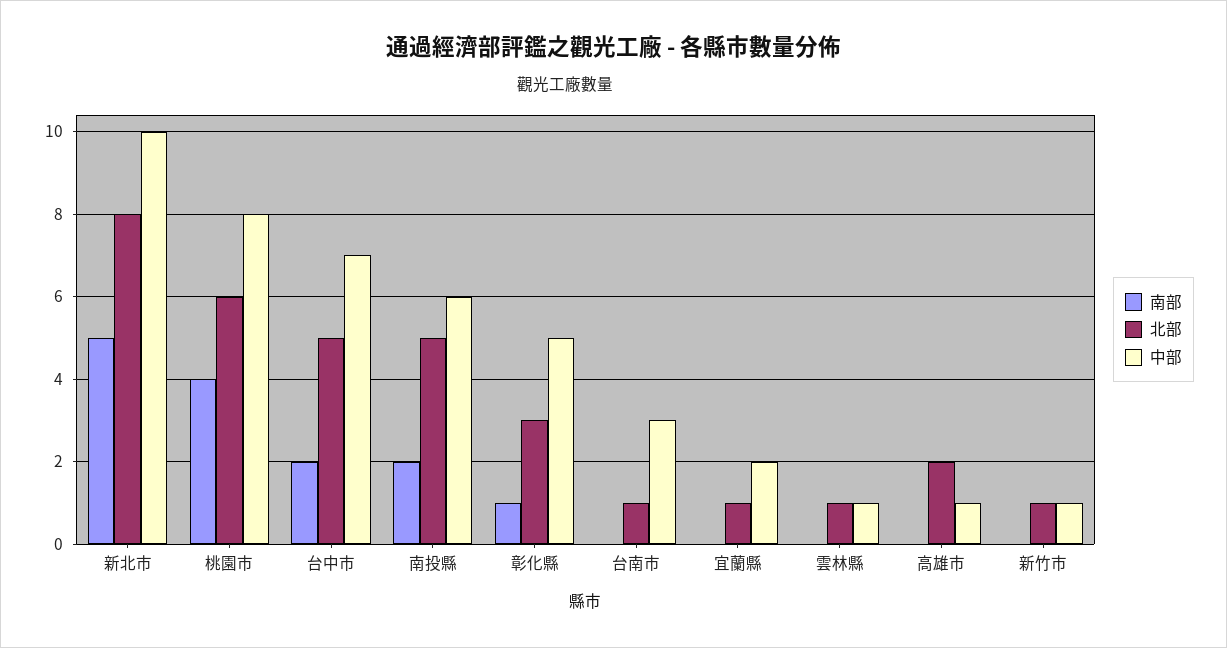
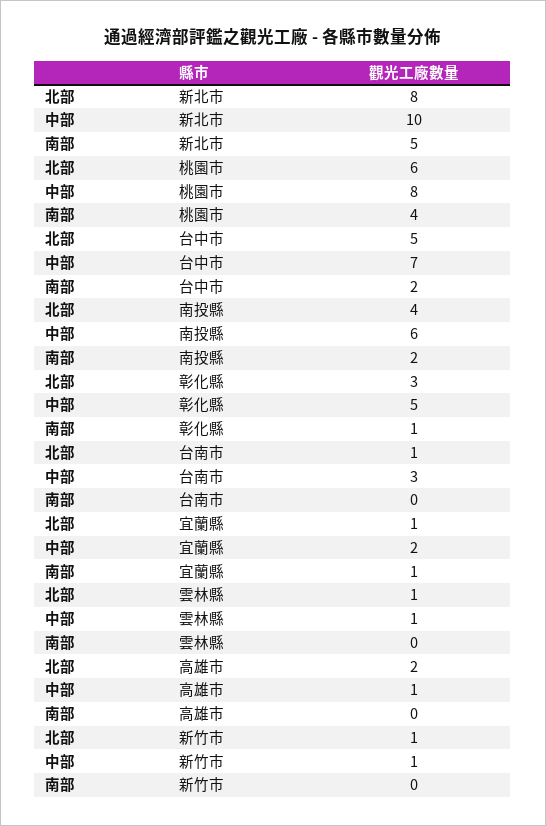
  {
    "南部": {
      "新北市": 5,
      "桃園市": 4,
      "台中市": 2,
      "南投縣": 2,
      "彰化縣": 1,
      "台南市": 0,
-     "宜蘭縣": 0,
+     "宜蘭縣": 1,
      "雲林縣": 0,
      "高雄市": 0,
      "新竹市": 0
    },
    "北部": {
      "新北市": 8,
      "桃園市": 6,
      "台中市": 5,
-     "南投縣": 5,
+     "南投縣": 4,
      "彰化縣": 3,
      "台南市": 1,
      "宜蘭縣": 1,
      "雲林縣": 1,
      "高雄市": 2,
      "新竹市": 1
    },
    "中部": {
      "新北市": 10,
      "桃園市": 8,
      "台中市": 7,
      "南投縣": 6,
      "彰化縣": 5,
      "台南市": 3,
      "宜蘭縣": 2,
      "雲林縣": 1,
      "高雄市": 1,
      "新竹市": 1
    }
  }

